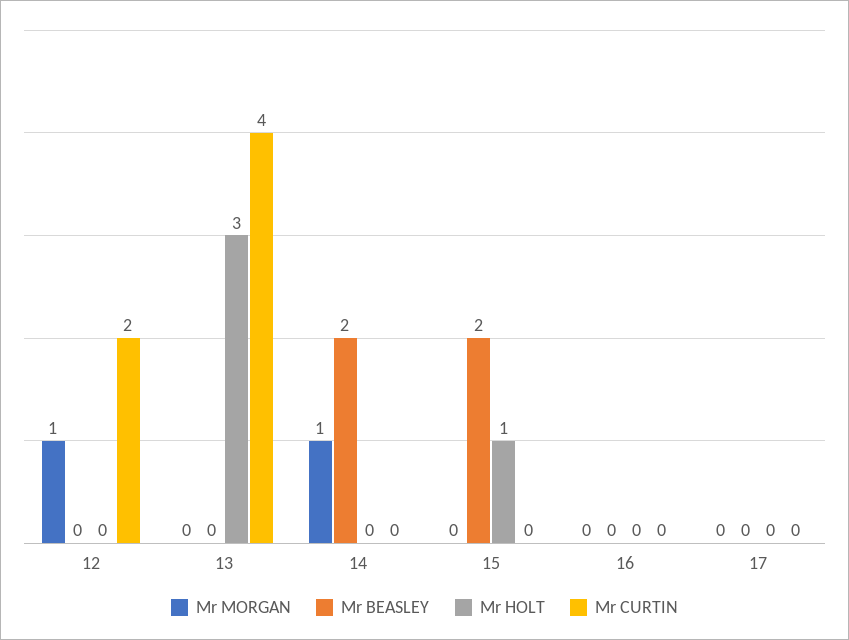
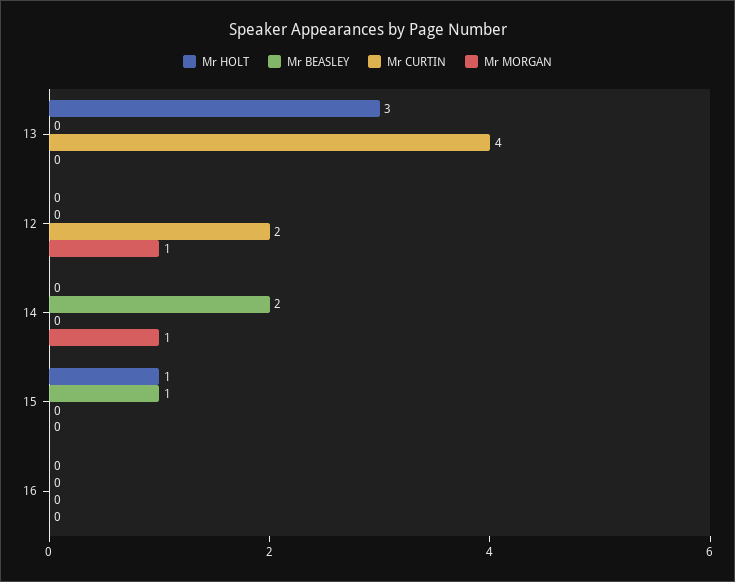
  {
    "Mr MORGAN": {
      "12": 1,
      "13": 0,
      "14": 1,
      "15": 0,
-     "16": 0,
+     "16": 0
-     "17": 0
    },
    "Mr BEASLEY": {
      "12": 0,
      "13": 0,
      "14": 2,
-     "15": 2,
+     "15": 1,
-     "16": 0,
+     "16": 0
-     "17": 0
    },
    "Mr HOLT": {
      "12": 0,
      "13": 3,
      "14": 0,
      "15": 1,
-     "16": 0,
+     "16": 0
-     "17": 0
    },
    "Mr CURTIN": {
      "12": 2,
      "13": 4,
      "14": 0,
      "15": 0,
-     "16": 0,
+     "16": 0
-     "17": 0
    }
  }

